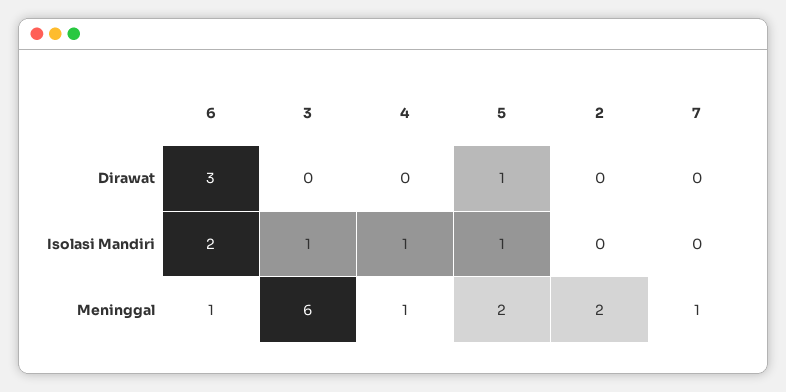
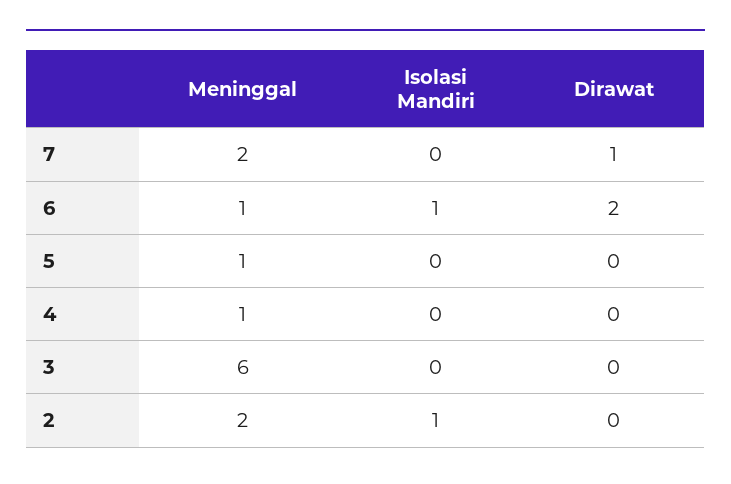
  {
    "6": {
-     "Dirawat": 3,
+     "Dirawat": 2,
-     "Isolasi Mandiri": 2,
+     "Isolasi Mandiri": 1,
      "Meninggal": 1
    },
    "3": {
      "Dirawat": 0,
-     "Isolasi Mandiri": 1,
+     "Isolasi Mandiri": 0,
      "Meninggal": 6
    },
    "4": {
      "Dirawat": 0,
-     "Isolasi Mandiri": 1,
+     "Isolasi Mandiri": 0,
      "Meninggal": 1
    },
    "5": {
-     "Dirawat": 1,
+     "Dirawat": 0,
-     "Isolasi Mandiri": 1,
+     "Isolasi Mandiri": 0,
-     "Meninggal": 2
+     "Meninggal": 1
    },
    "2": {
      "Dirawat": 0,
-     "Isolasi Mandiri": 0,
+     "Isolasi Mandiri": 1,
      "Meninggal": 2
    },
    "7": {
-     "Dirawat": 0,
+     "Dirawat": 1,
      "Isolasi Mandiri": 0,
-     "Meninggal": 1
+     "Meninggal": 2
    }
  }

